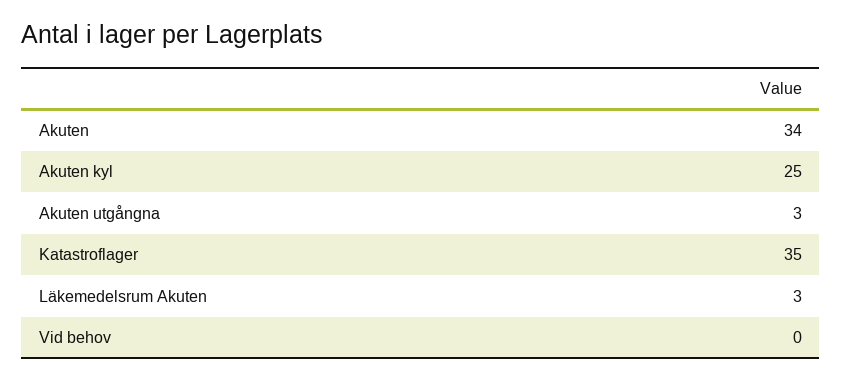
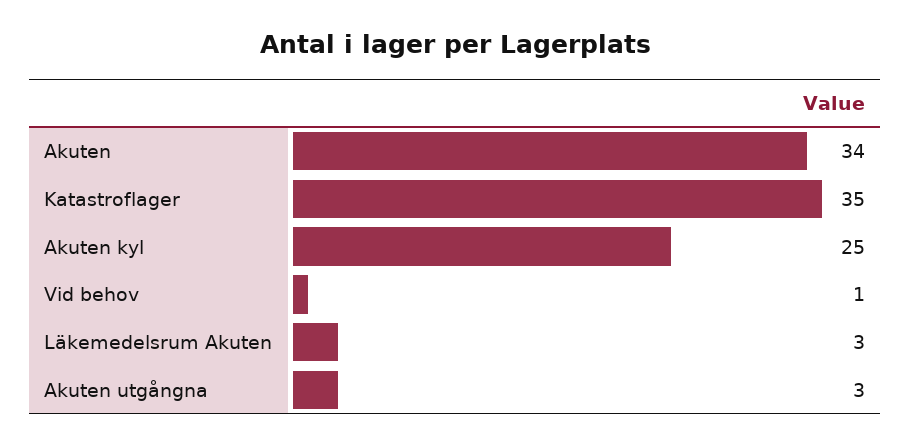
  {
    "Akuten": 34,
    "Akuten kyl": 25,
    "Akuten utgångna": 3,
    "Katastroflager": 35,
    "Läkemedelsrum Akuten": 3,
-   "Vid behov": 0
+   "Vid behov": 1
  }

